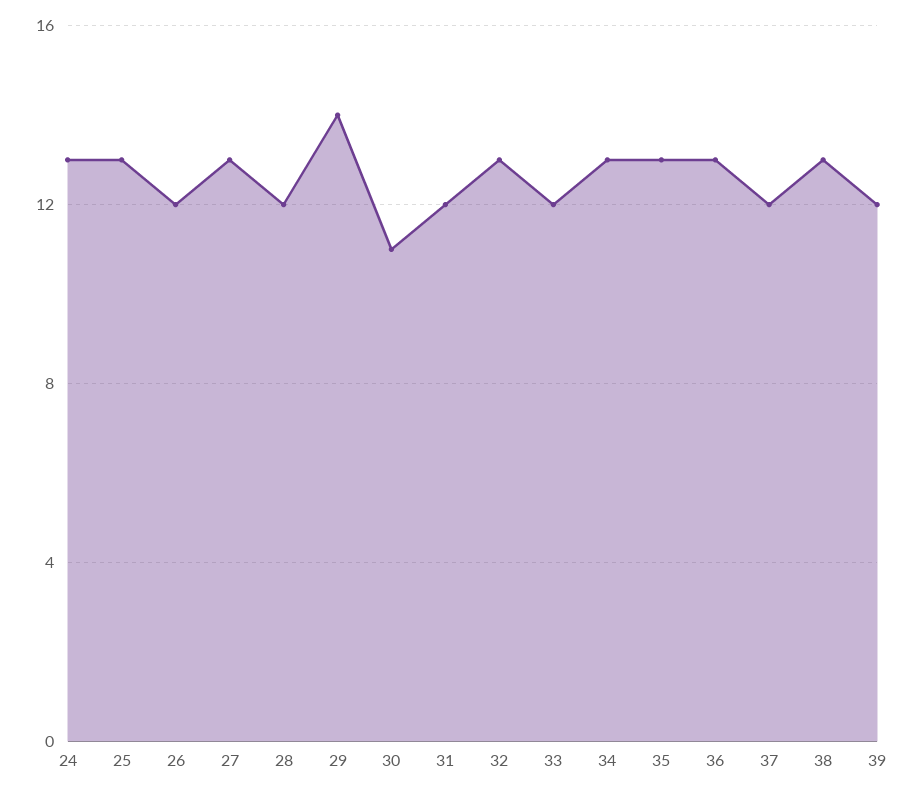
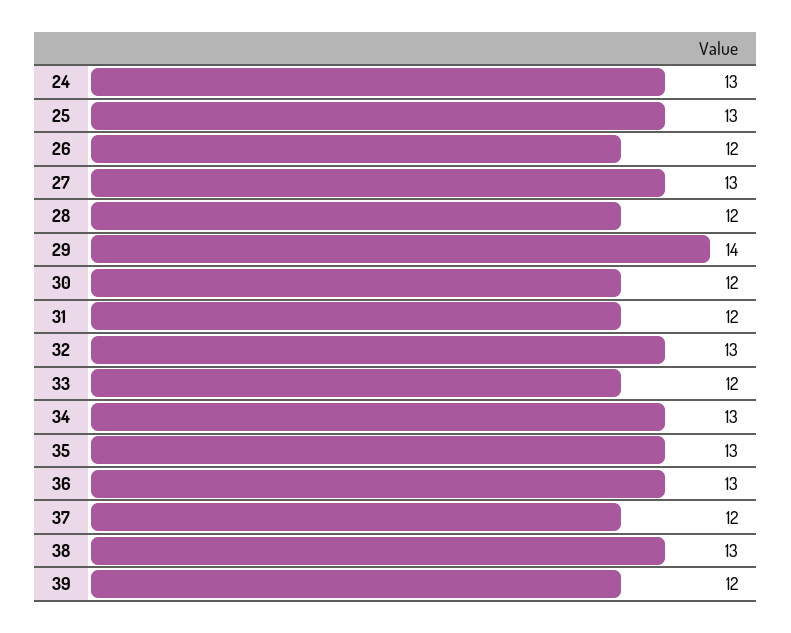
  {
    "24": 13,
    "25": 13,
    "26": 12,
    "27": 13,
    "28": 12,
    "29": 14,
-   "30": 11,
+   "30": 12,
    "31": 12,
    "32": 13,
    "33": 12,
    "34": 13,
    "35": 13,
    "36": 13,
    "37": 12,
    "38": 13,
    "39": 12
  }

